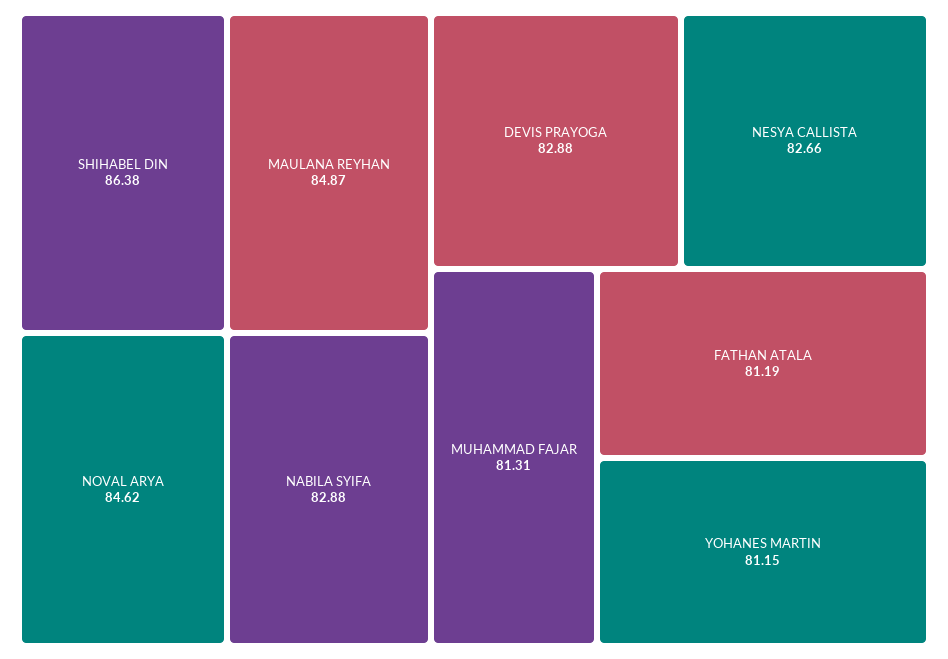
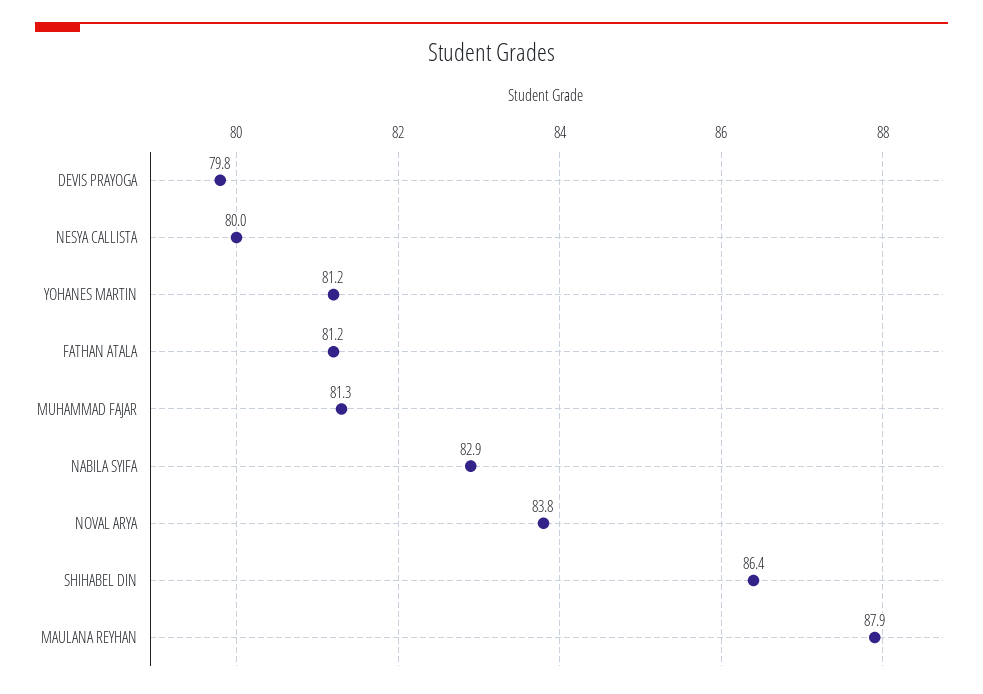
  {
    "SHIHABEL DIN": 86.38,
-   "MAULANA REYHAN": 84.87,
+   "MAULANA REYHAN": 87.9,
-   "NOVAL ARYA": 84.62,
+   "NOVAL ARYA": 83.8,
    "NABILA SYIFA": 82.88,
-   "DEVIS PRAYOGA": 82.88,
+   "DEVIS PRAYOGA": 79.8,
-   "NESYA CALLISTA": 82.66,
+   "NESYA CALLISTA": 80,
    "MUHAMMAD FAJAR": 81.31,
    "FATHAN ATALA": 81.19,
    "YOHANES MARTIN": 81.15
  }

